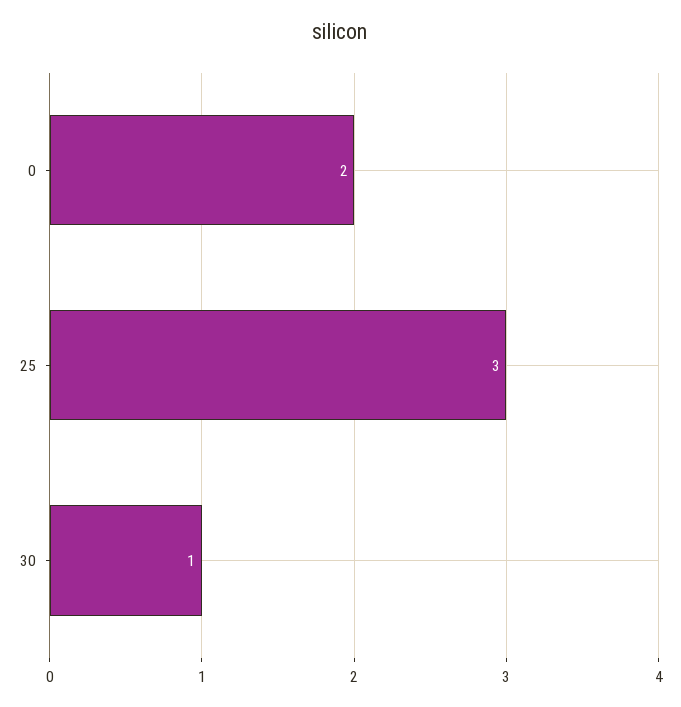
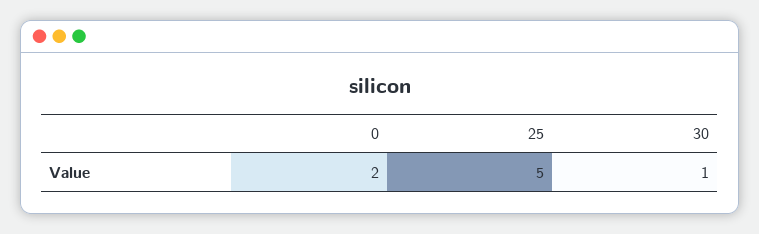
  {
    "0": 2,
-   "25": 3,
+   "25": 5,
    "30": 1
  }

